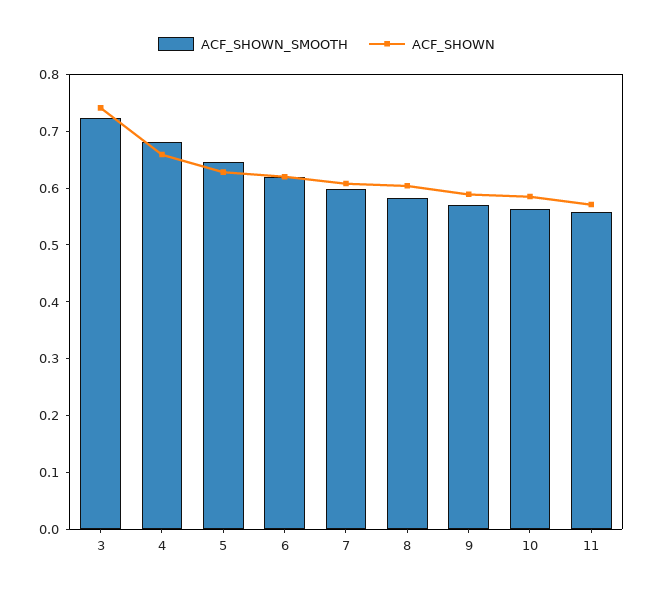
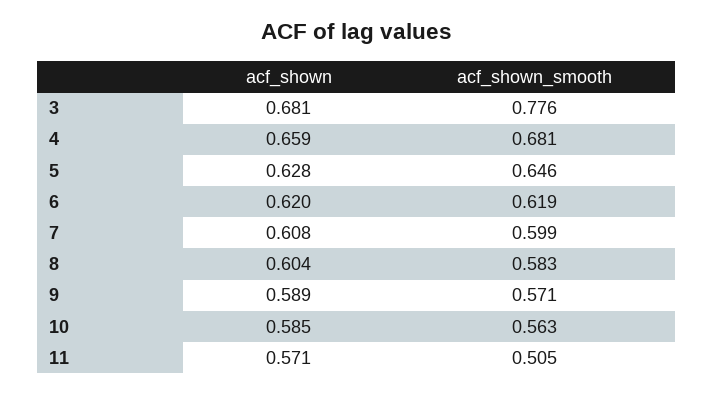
  {
    "ACF_SHOWN_SMOOTH": {
-     "3": 0.72,
+     "3": 0.776,
      "4": 0.681,
      "5": 0.646,
      "6": 0.619,
      "7": 0.599,
      "8": 0.583,
      "9": 0.571,
      "10": 0.563,
-     "11": 0.56
+     "11": 0.505
    },
    "ACF_SHOWN": {
-     "3": 0.74,
+     "3": 0.681,
      "4": 0.659,
      "5": 0.628,
      "6": 0.62,
      "7": 0.608,
      "8": 0.604,
      "9": 0.589,
      "10": 0.585,
      "11": 0.571
    }
  }

